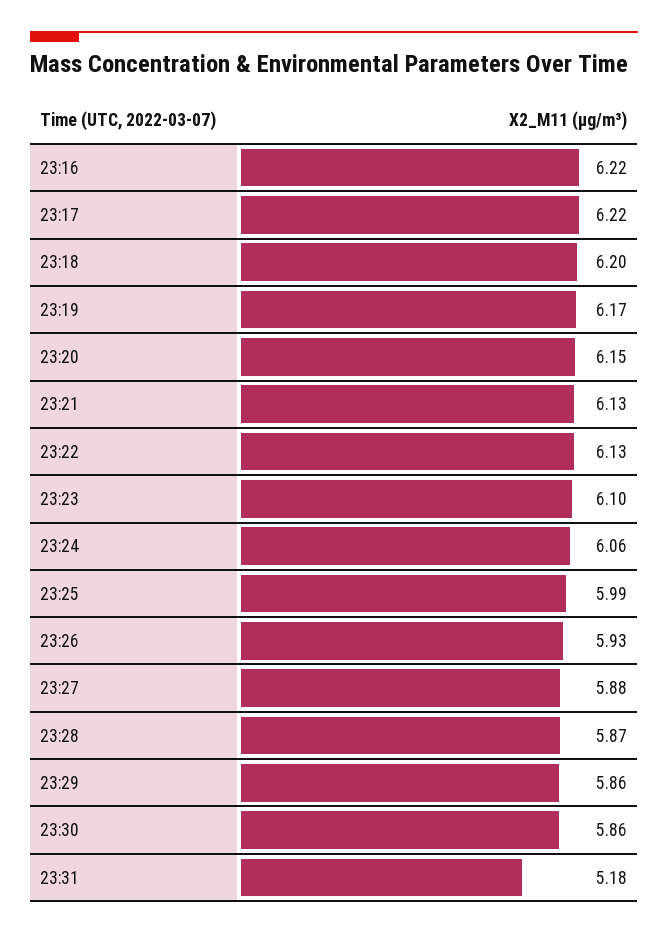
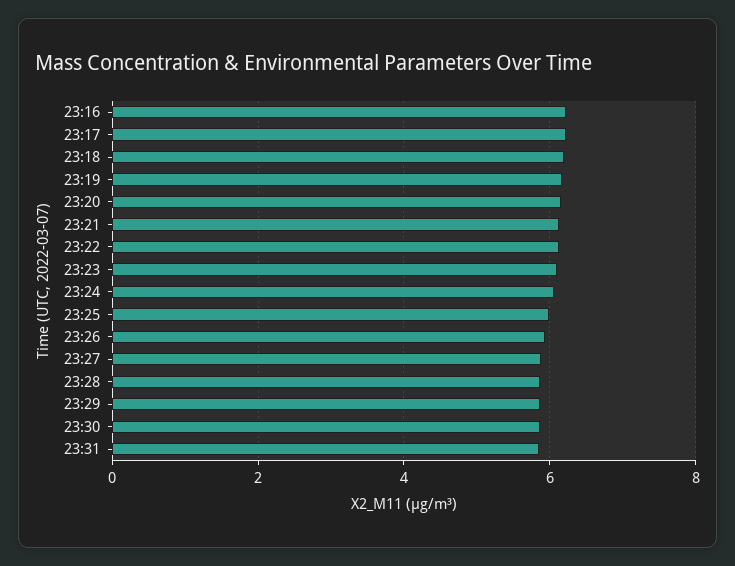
  {
    "23:16": 6.22,
    "23:17": 6.22,
    "23:18": 6.2,
    "23:19": 6.17,
    "23:20": 6.15,
    "23:21": 6.13,
    "23:22": 6.13,
    "23:23": 6.1,
    "23:24": 6.06,
    "23:25": 5.99,
    "23:26": 5.93,
    "23:27": 5.88,
    "23:28": 5.87,
    "23:29": 5.86,
    "23:30": 5.86,
-   "23:31": 5.18
+   "23:31": 5.8
  }

